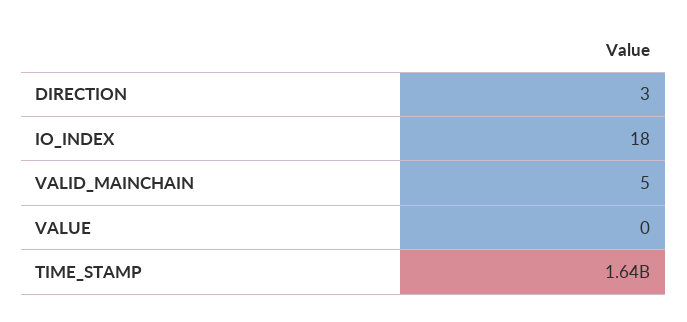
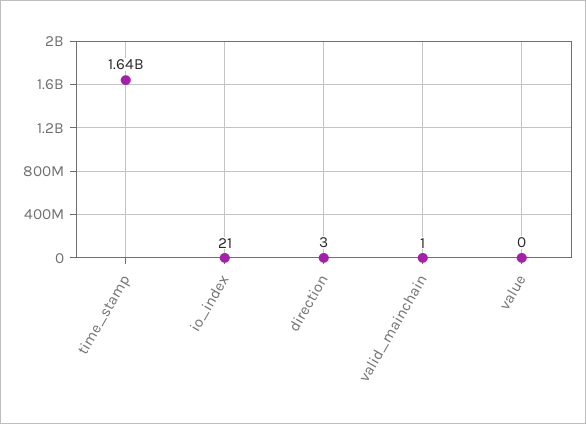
  {
    "DIRECTION": 3,
-   "IO_INDEX": 18,
+   "IO_INDEX": 21,
-   "VALID_MAINCHAIN": 5,
+   "VALID_MAINCHAIN": 1,
    "VALUE": 0,
    "TIME_STAMP": 1640000000
  }

